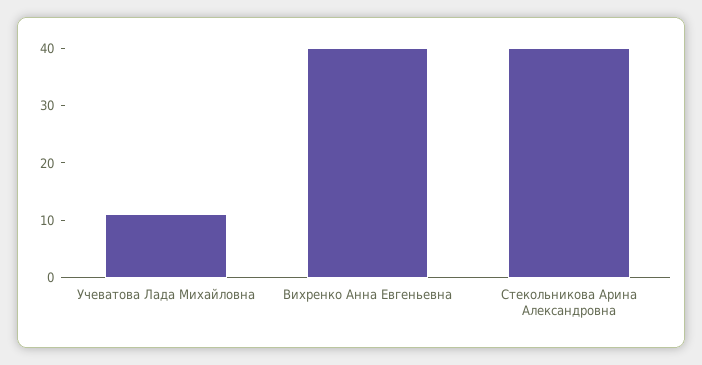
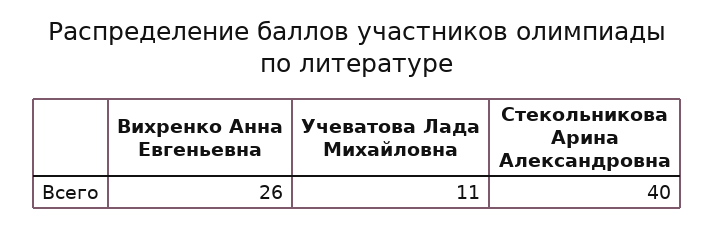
  {
    "Учеватова Лада Михайловна": 11,
-   "Вихренко Анна Евгеньевна": 40,
+   "Вихренко Анна Евгеньевна": 26,
    "Стекольникова Арина Александровна": 40
  }

